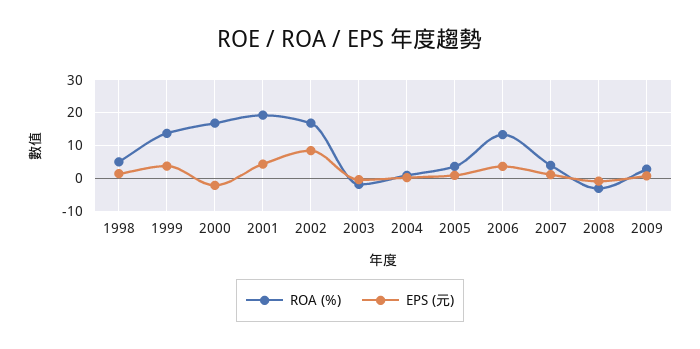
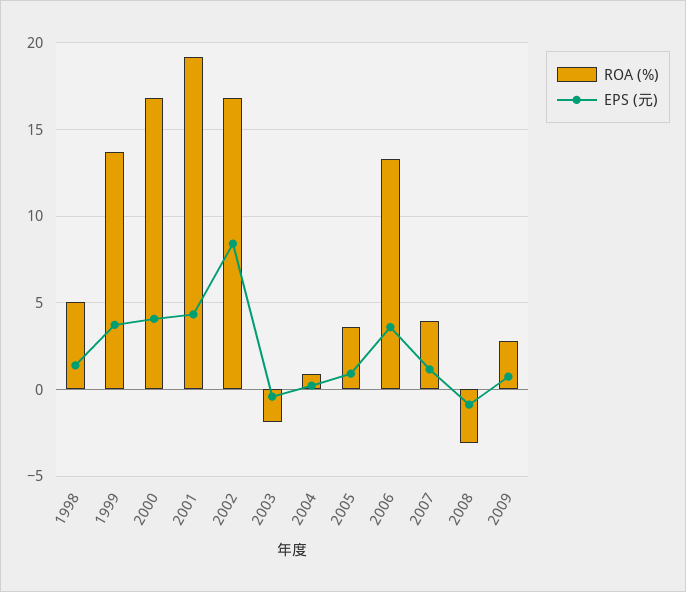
  {
    "ROA (%)": {
      "1998": 5,
      "1999": 13.5,
      "2000": 17,
      "2001": 19,
      "2002": 17,
      "2003": -2,
      "2004": 1,
      "2005": 3.5,
      "2006": 13.5,
      "2007": 4,
      "2008": -3,
      "2009": 3
    },
    "EPS (元)": {
      "1998": 1.5,
      "1999": 3.5,
-     "2000": -2,
+     "2000": 4,
      "2001": 4.5,
      "2002": 8.5,
      "2003": -0.5,
      "2004": 0,
      "2005": 1,
      "2006": 3.5,
      "2007": 1,
      "2008": -1,
      "2009": 0.5
    }
  }

